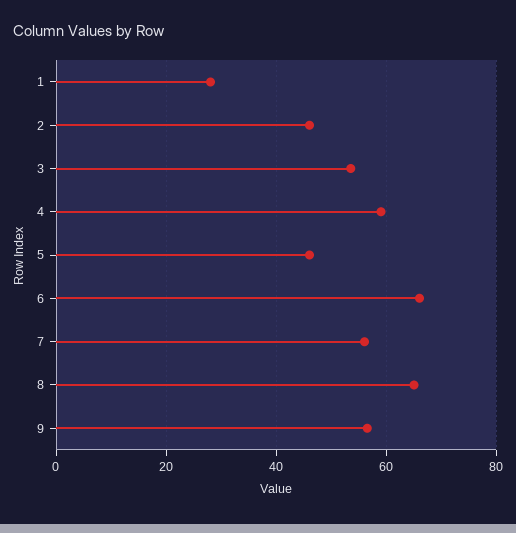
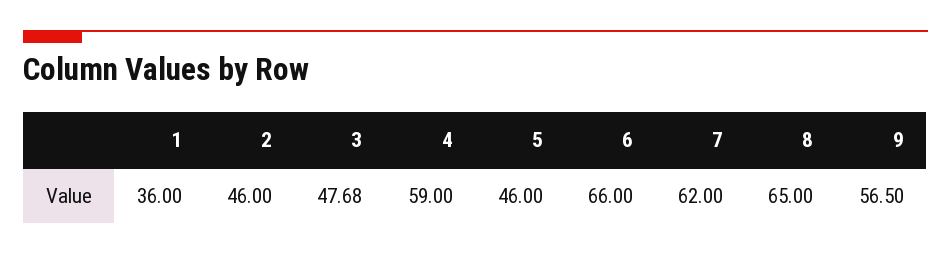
  {
-   "1": 28,
+   "1": 36,
    "2": 46,
-   "3": 54,
+   "3": 47.68,
    "4": 59,
    "5": 46,
    "6": 66,
-   "7": 56,
+   "7": 62,
    "8": 65,
    "9": 56.5
  }

